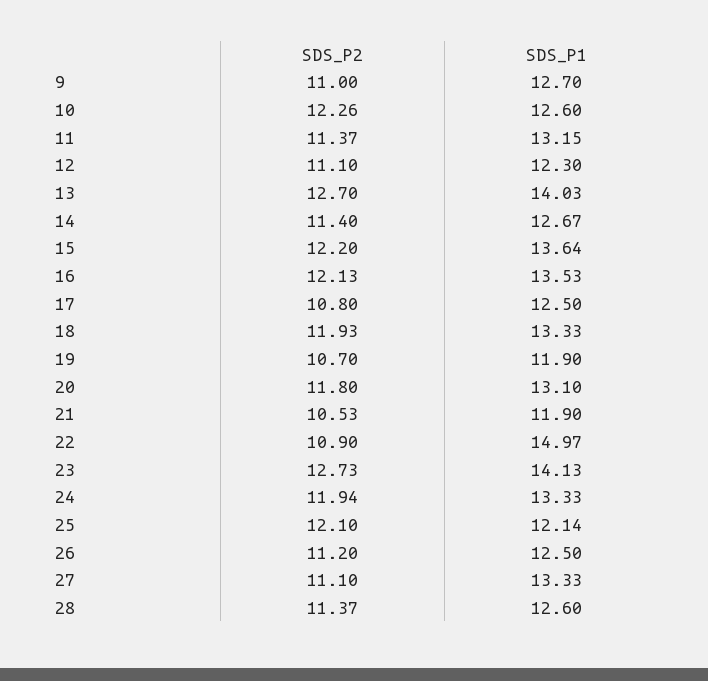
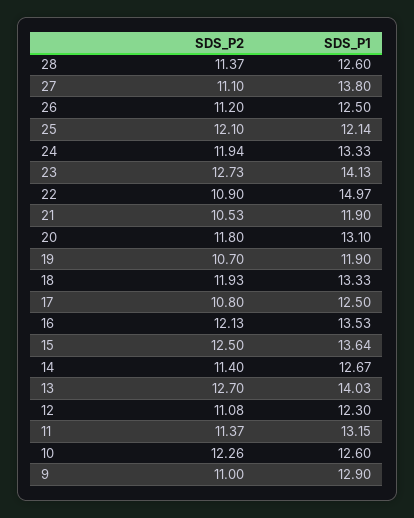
  {
    "SDS_P2": {
      "9": 11,
      "10": 12.26,
      "11": 11.37,
-     "12": 11.1,
+     "12": 11.08,
      "13": 12.7,
      "14": 11.4,
-     "15": 12.2,
+     "15": 12.5,
      "16": 12.13,
      "17": 10.8,
      "18": 11.93,
      "19": 10.7,
      "20": 11.8,
      "21": 10.53,
      "22": 10.9,
      "23": 12.73,
      "24": 11.94,
      "25": 12.1,
      "26": 11.2,
      "27": 11.1,
      "28": 11.37
    },
    "SDS_P1": {
-     "9": 12.7,
+     "9": 12.9,
      "10": 12.6,
      "11": 13.15,
      "12": 12.3,
      "13": 14.03,
      "14": 12.67,
      "15": 13.64,
      "16": 13.53,
      "17": 12.5,
      "18": 13.33,
      "19": 11.9,
      "20": 13.1,
      "21": 11.9,
      "22": 14.97,
      "23": 14.13,
      "24": 13.33,
      "25": 12.14,
      "26": 12.5,
-     "27": 13.33,
+     "27": 13.8,
      "28": 12.6
    }
  }

